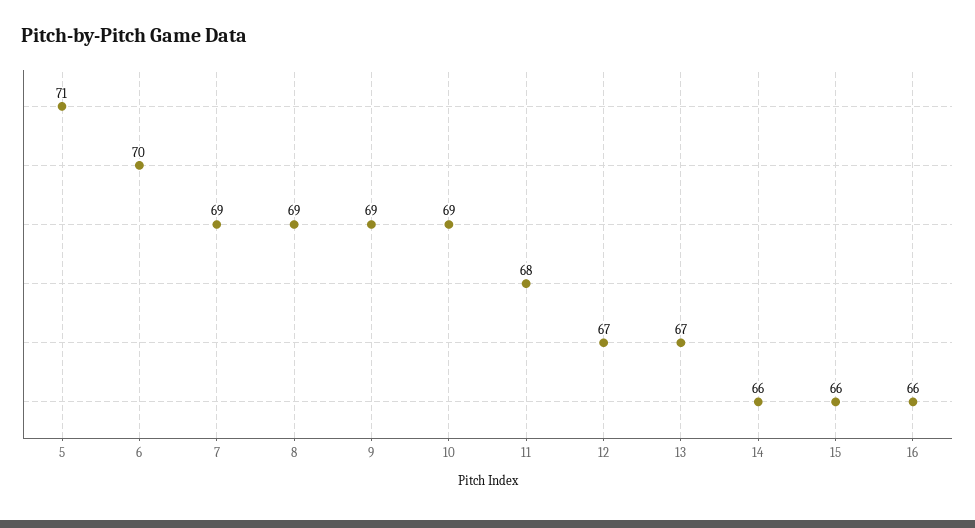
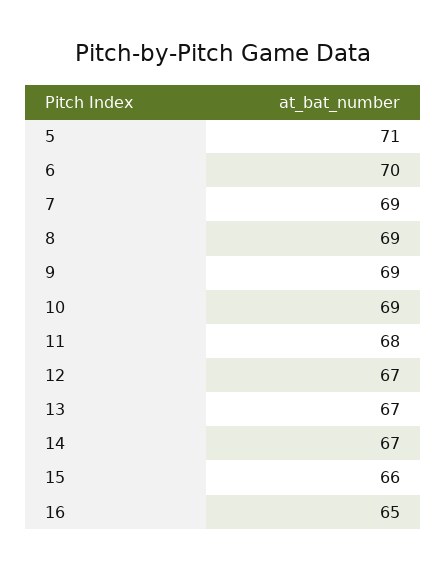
  {
    "5": 71,
    "6": 70,
    "7": 69,
    "8": 69,
    "9": 69,
    "10": 69,
    "11": 68,
    "12": 67,
    "13": 67,
-   "14": 66,
+   "14": 67,
    "15": 66,
-   "16": 66
+   "16": 65
  }

